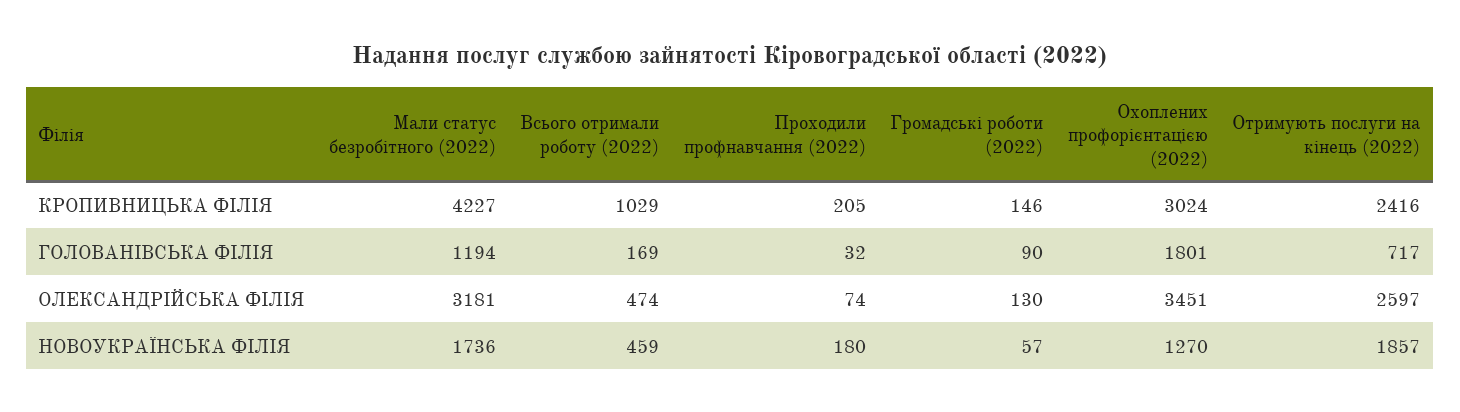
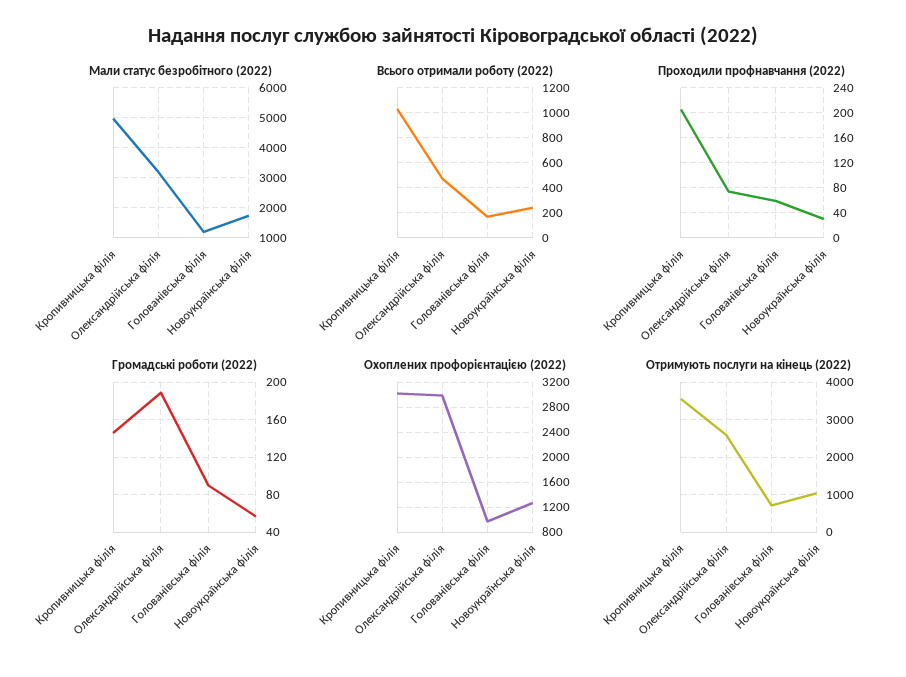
  {
    "Мали статус безробітного (2022)": {
-     "КРОПИВНИЦЬКА ФІЛІЯ": 4227,
+     "КРОПИВНИЦЬКА ФІЛІЯ": 5000,
      "ГОЛОВАНІВСЬКА ФІЛІЯ": 1194,
      "ОЛЕКСАНДРIЙСЬКА ФІЛІЯ": 3181,
      "НОВОУКРАЇНСЬКА ФІЛІЯ": 1736
    },
    "Всього отримали роботу (2022)": {
      "КРОПИВНИЦЬКА ФІЛІЯ": 1029,
      "ГОЛОВАНІВСЬКА ФІЛІЯ": 169,
      "ОЛЕКСАНДРIЙСЬКА ФІЛІЯ": 474,
-     "НОВОУКРАЇНСЬКА ФІЛІЯ": 459
+     "НОВОУКРАЇНСЬКА ФІЛІЯ": 250
    },
    "Проходили профнавчання (2022)": {
      "КРОПИВНИЦЬКА ФІЛІЯ": 205,
-     "ГОЛОВАНІВСЬКА ФІЛІЯ": 32,
+     "ГОЛОВАНІВСЬКА ФІЛІЯ": 60,
      "ОЛЕКСАНДРIЙСЬКА ФІЛІЯ": 74,
-     "НОВОУКРАЇНСЬКА ФІЛІЯ": 180
+     "НОВОУКРАЇНСЬКА ФІЛІЯ": 30
    },
    "Громадські роботи (2022)": {
      "КРОПИВНИЦЬКА ФІЛІЯ": 146,
      "ГОЛОВАНІВСЬКА ФІЛІЯ": 90,
-     "ОЛЕКСАНДРIЙСЬКА ФІЛІЯ": 130,
+     "ОЛЕКСАНДРIЙСЬКА ФІЛІЯ": 190,
      "НОВОУКРАЇНСЬКА ФІЛІЯ": 57
    },
    "Охоплених профорієнтацією (2022)": {
      "КРОПИВНИЦЬКА ФІЛІЯ": 3024,
-     "ГОЛОВАНІВСЬКА ФІЛІЯ": 1801,
+     "ГОЛОВАНІВСЬКА ФІЛІЯ": 1000,
-     "ОЛЕКСАНДРIЙСЬКА ФІЛІЯ": 3451,
+     "ОЛЕКСАНДРIЙСЬКА ФІЛІЯ": 3000,
      "НОВОУКРАЇНСЬКА ФІЛІЯ": 1270
    },
    "Отримують послуги на кінець (2022)": {
-     "КРОПИВНИЦЬКА ФІЛІЯ": 2416,
+     "КРОПИВНИЦЬКА ФІЛІЯ": 3600,
      "ГОЛОВАНІВСЬКА ФІЛІЯ": 717,
      "ОЛЕКСАНДРIЙСЬКА ФІЛІЯ": 2597,
-     "НОВОУКРАЇНСЬКА ФІЛІЯ": 1857
+     "НОВОУКРАЇНСЬКА ФІЛІЯ": 1000
    }
  }

